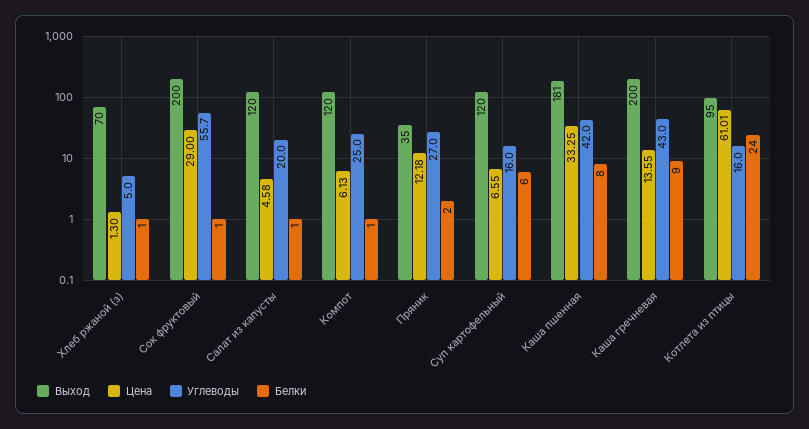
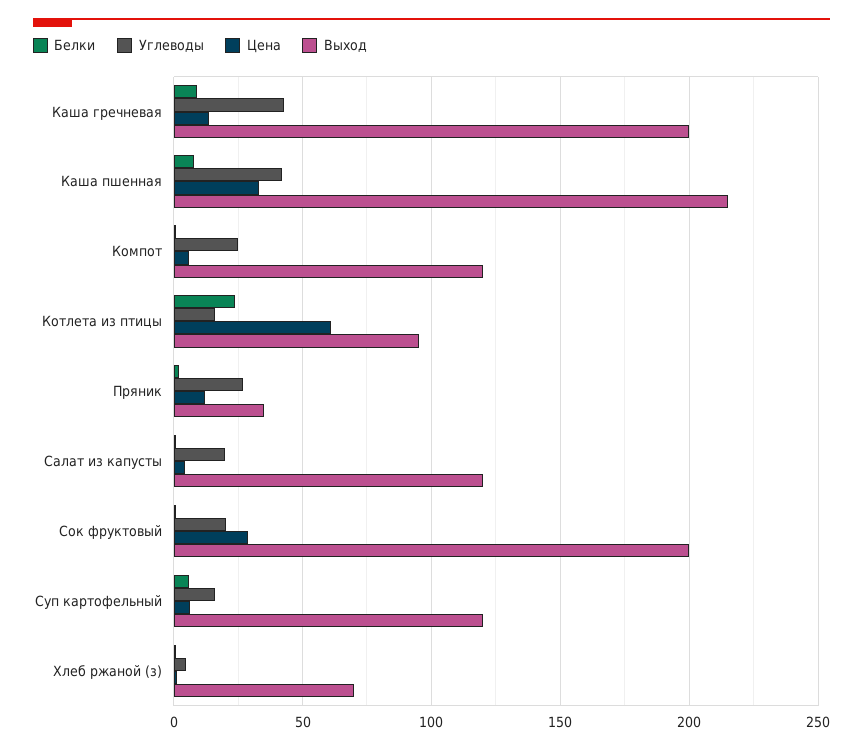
  {
    "Выход": {
      "Хлеб ржаной (з)": 70,
      "Сок фруктовый": 200,
      "Салат из капусты": 120,
      "Компот": 120,
      "Пряник": 35,
      "Суп картофельный": 120,
-     "Каша пшенная": 181,
+     "Каша пшенная": 215,
      "Каша гречневая": 200,
      "Котлета из птицы": 95
    },
    "Цена": {
      "Хлеб ржаной (з)": 1.3,
      "Сок фруктовый": 29,
      "Салат из капусты": 4.58,
      "Компот": 6.13,
      "Пряник": 12.18,
      "Суп картофельный": 6.55,
      "Каша пшенная": 33.25,
      "Каша гречневая": 13.55,
      "Котлета из птицы": 61.01
    },
    "Углеводы": {
      "Хлеб ржаной (з)": 5,
-     "Сок фруктовый": 55.7,
+     "Сок фруктовый": 20,
      "Салат из капусты": 20,
      "Компот": 25,
      "Пряник": 27,
      "Суп картофельный": 16,
      "Каша пшенная": 42,
      "Каша гречневая": 43,
      "Котлета из птицы": 16
    },
    "Белки": {
      "Хлеб ржаной (з)": 1,
      "Сок фруктовый": 1,
      "Салат из капусты": 1,
      "Компот": 1,
      "Пряник": 2,
      "Суп картофельный": 6,
      "Каша пшенная": 8,
      "Каша гречневая": 9,
      "Котлета из птицы": 24
    }
  }

